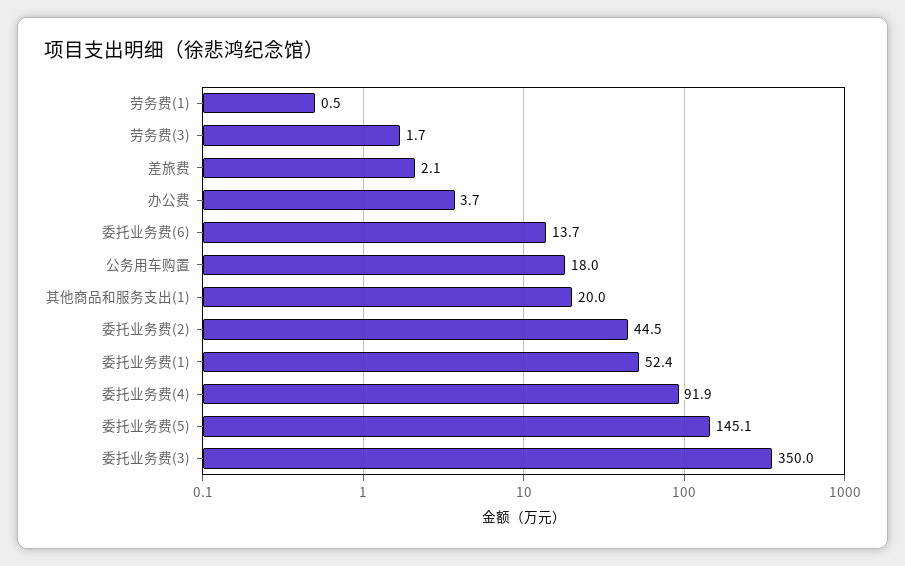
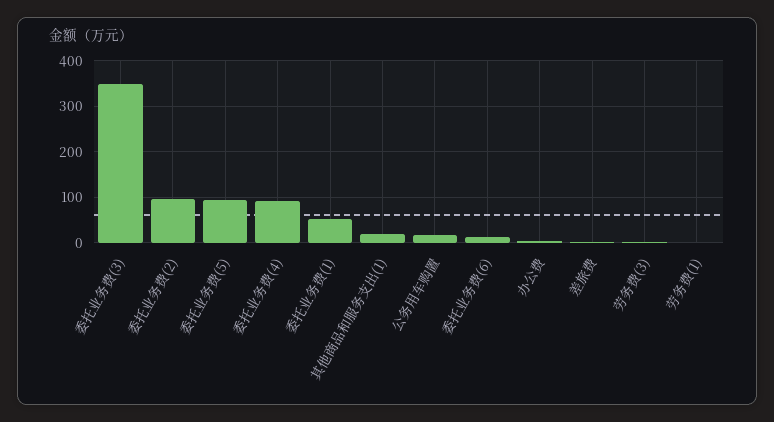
  {
    "劳务费(1)": 0.5,
    "劳务费(3)": 1.7,
    "差旅费": 2.1,
    "办公费": 3.7,
    "委托业务费(6)": 13.7,
    "公务用车购置": 18,
    "其他商品和服务支出(1)": 20,
-   "委托业务费(2)": 44.5,
+   "委托业务费(2)": 100,
    "委托业务费(1)": 52.4,
    "委托业务费(4)": 91.9,
-   "委托业务费(5)": 145.1,
+   "委托业务费(5)": 100,
    "委托业务费(3)": 350
  }

